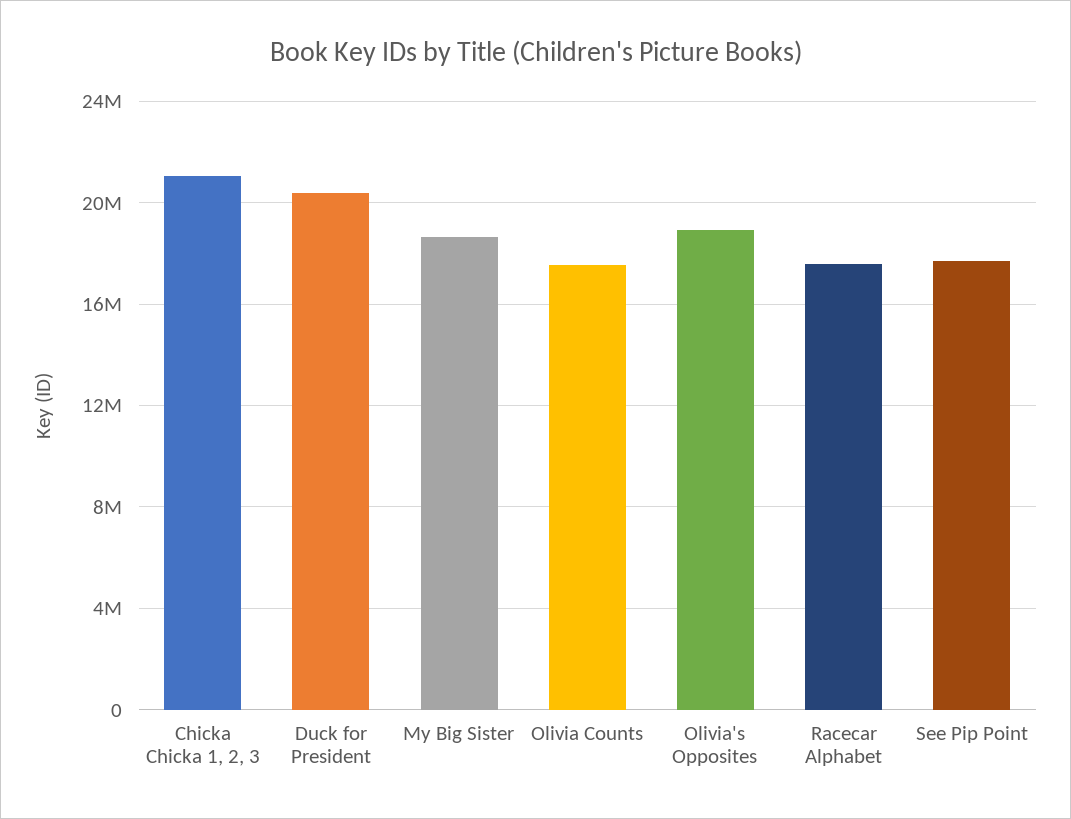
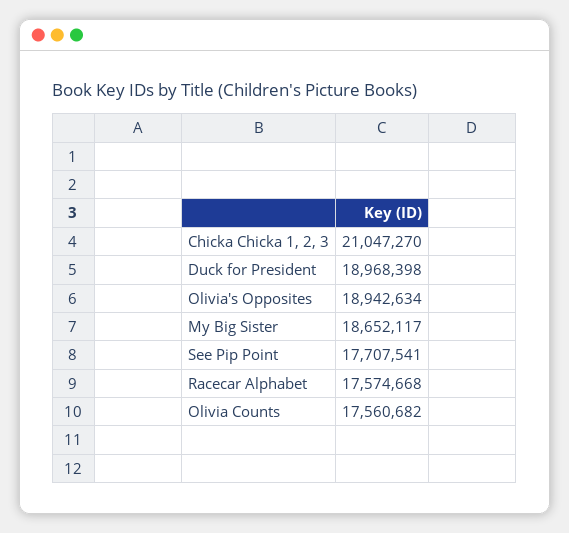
  {
    "Chicka Chicka 1, 2, 3": 21047270,
-   "Duck for President": 20500000,
+   "Duck for President": 18968398,
    "My Big Sister": 18652117,
    "Olivia Counts": 17560682,
    "Olivia's Opposites": 18942634,
    "Racecar Alphabet": 17574668,
    "See Pip Point": 17707541
  }

